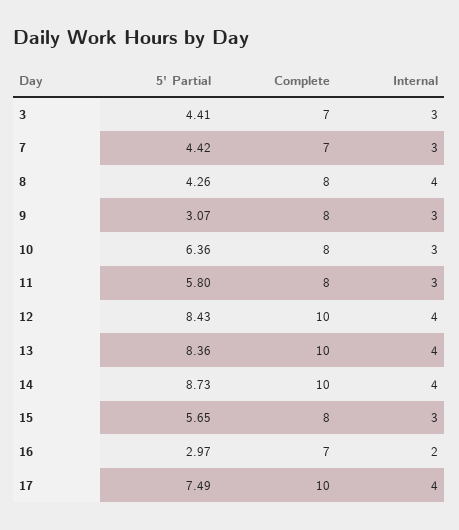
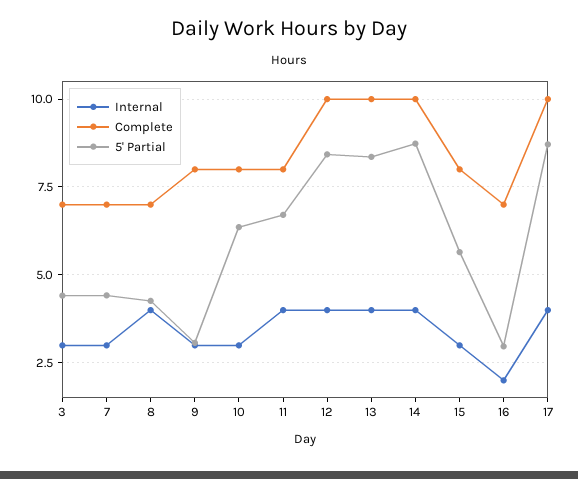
  {
    "5' Partial": {
      "3": 4.41,
      "7": 4.42,
      "8": 4.26,
      "9": 3.07,
      "10": 6.36,
-     "11": 5.8,
+     "11": 6.75,
      "12": 8.43,
      "13": 8.36,
      "14": 8.73,
      "15": 5.65,
      "16": 2.97,
-     "17": 7.49
+     "17": 8.75
    },
    "Complete": {
      "3": 7,
      "7": 7,
-     "8": 8,
+     "8": 7,
      "9": 8,
      "10": 8,
      "11": 8,
      "12": 10,
      "13": 10,
      "14": 10,
      "15": 8,
      "16": 7,
      "17": 10
    },
    "Internal": {
      "3": 3,
      "7": 3,
      "8": 4,
      "9": 3,
      "10": 3,
-     "11": 3,
+     "11": 4,
      "12": 4,
      "13": 4,
      "14": 4,
      "15": 3,
      "16": 2,
      "17": 4
    }
  }

